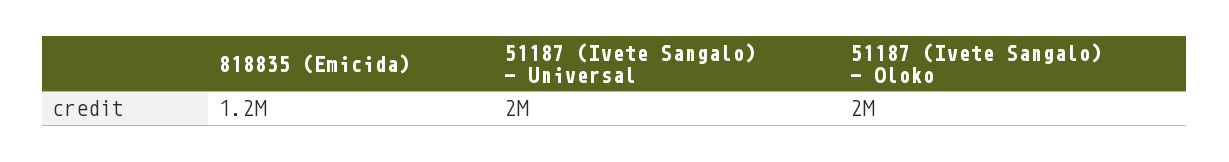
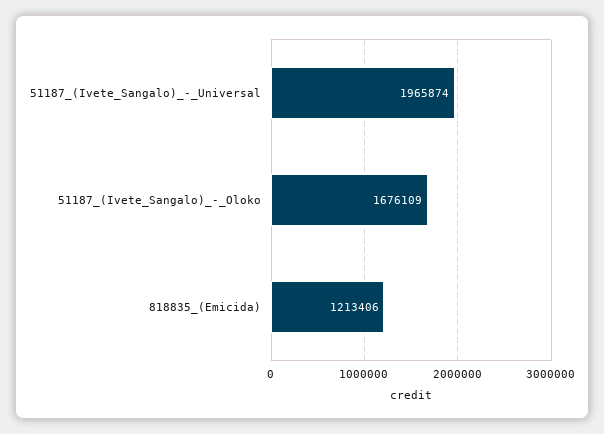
  {
    "818835 (Emicida)": 1213406,
    "51187 (Ivete Sangalo) - Universal": 1965874,
-   "51187 (Ivete Sangalo) - Oloko": 2000000
+   "51187 (Ivete Sangalo) - Oloko": 1676109
  }

